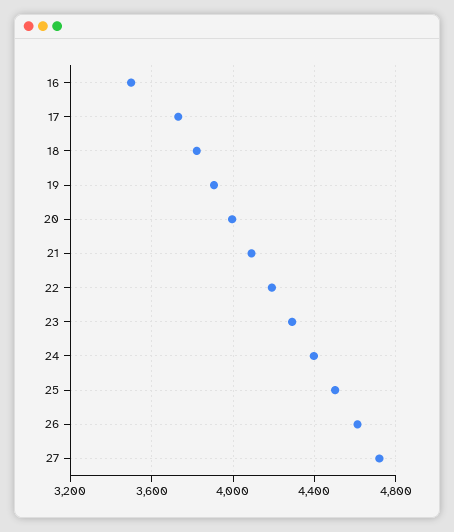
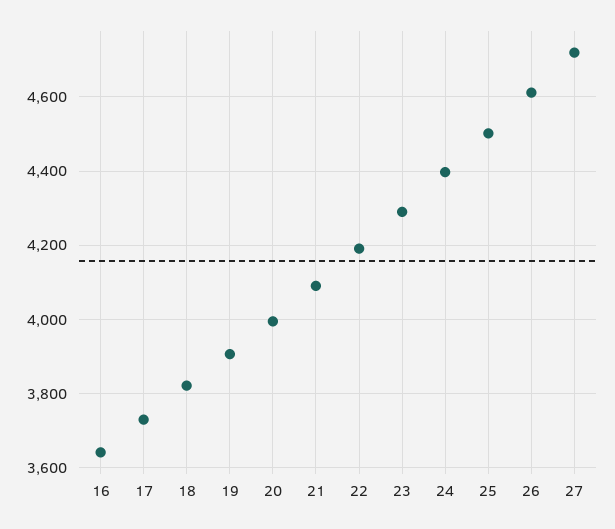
  {
-   "16": 3500,
+   "16": 3640,
    "17": 3740,
    "18": 3820,
    "19": 3900,
    "20": 4000,
    "21": 4100,
    "22": 4200,
    "23": 4300,
    "24": 4400,
    "25": 4500,
    "26": 4620,
    "27": 4720
  }

